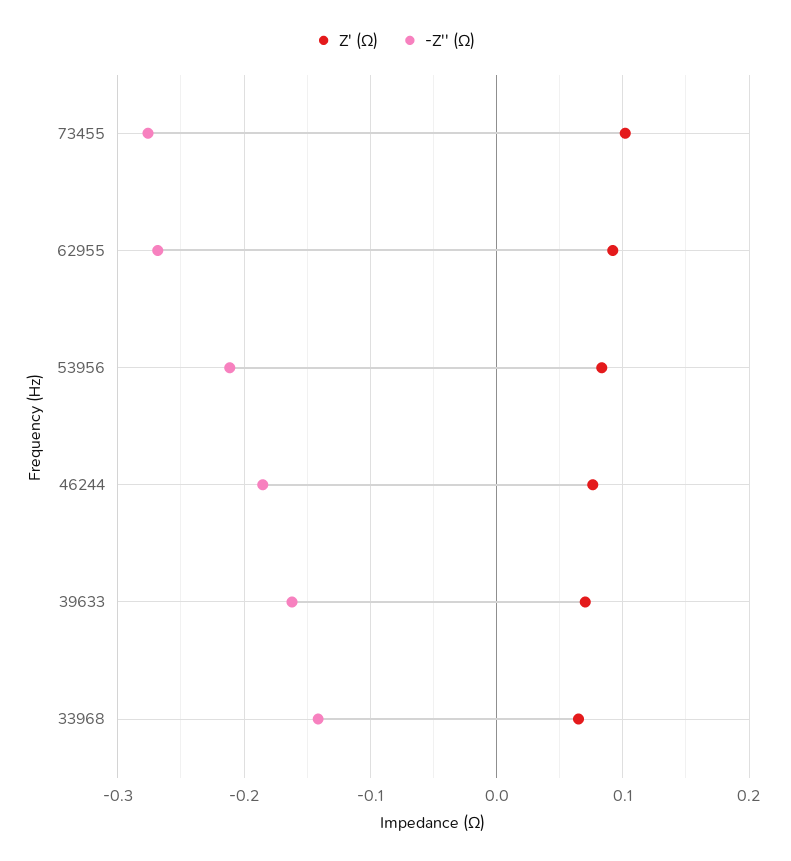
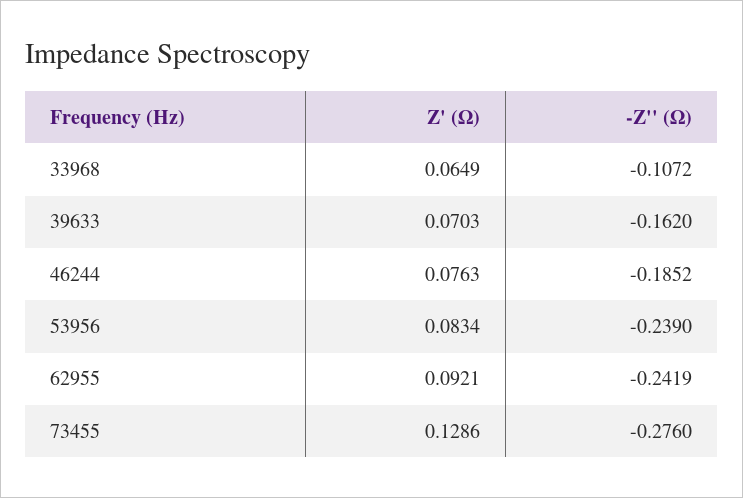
  {
    "Z' (Ω)": {
-     "73455": 0.1,
+     "73455": 0.1286,
      "62955": 0.0921,
      "53956": 0.0834,
      "46244": 0.0763,
      "39633": 0.0703,
      "33968": 0.0649
    },
    "-Z'' (Ω)": {
      "73455": -0.276,
-     "62955": -0.27,
+     "62955": -0.2419,
-     "53956": -0.21,
+     "53956": -0.239,
      "46244": -0.1852,
      "39633": -0.162,
-     "33968": -0.14
+     "33968": -0.1072
    }
  }

